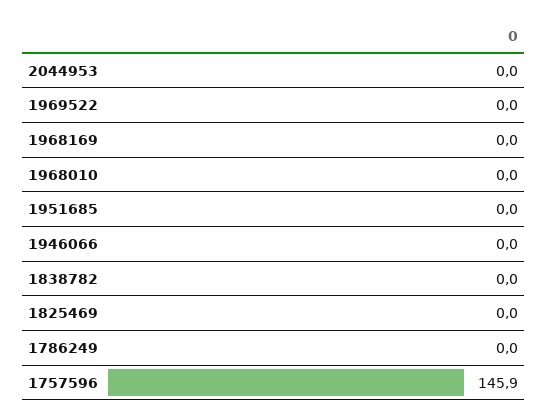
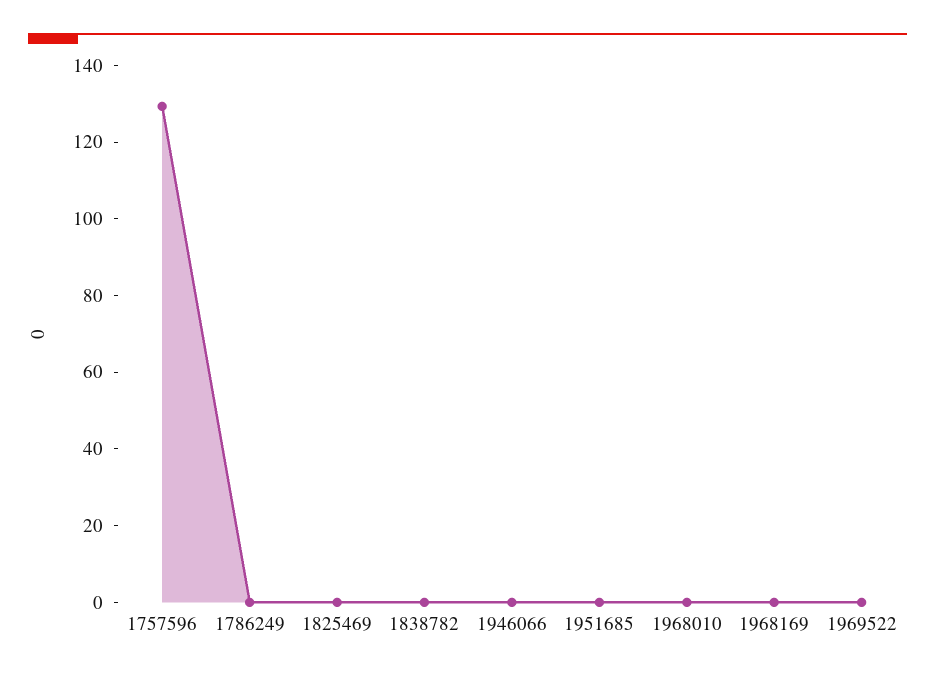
  {
-   "2044953": 0,
    "1969522": 0,
    "1968169": 0,
    "1968010": 0,
    "1951685": 0,
    "1946066": 0,
    "1838782": 0,
    "1825469": 0,
    "1786249": 0,
-   "1757596": 145.9
+   "1757596": 130
  }

